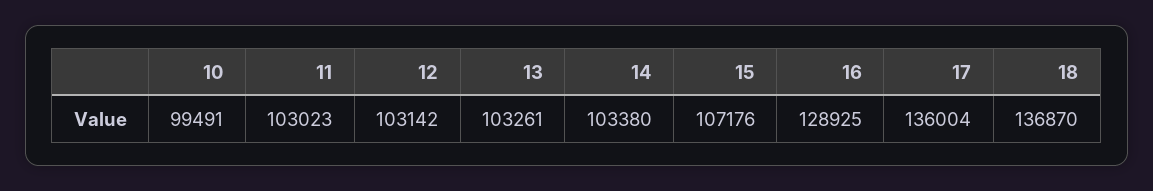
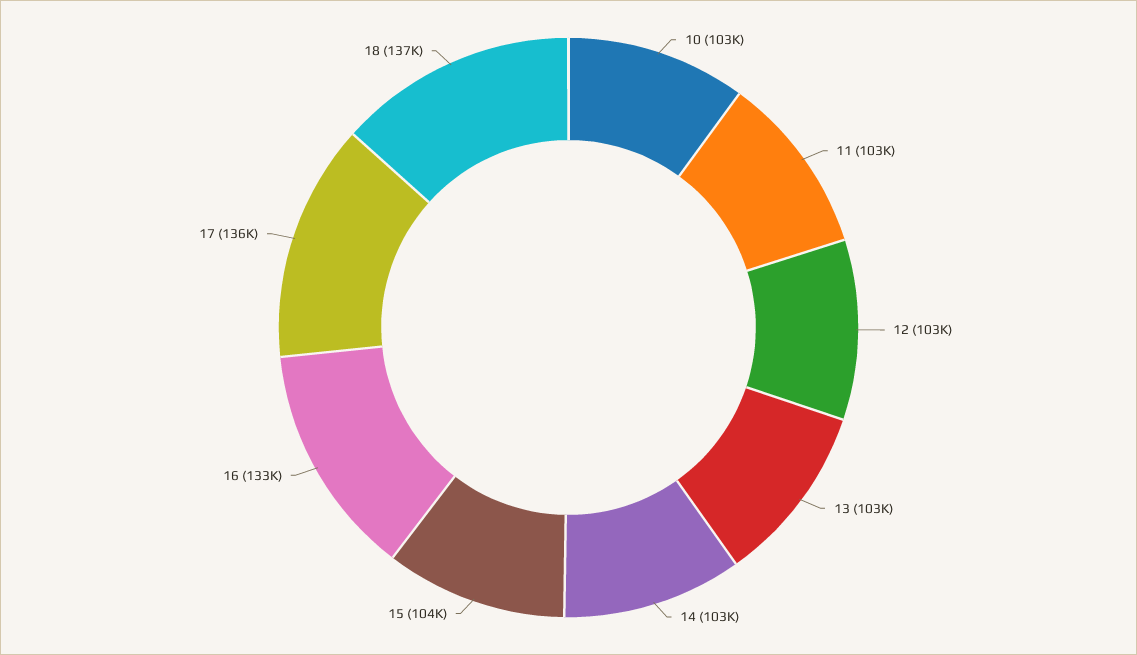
  {
-   "10": 99491,
+   "10": 103000,
    "11": 103023,
    "12": 103142,
    "13": 103261,
    "14": 103380,
-   "15": 107176,
+   "15": 104000,
-   "16": 128925,
+   "16": 133000,
    "17": 136004,
    "18": 136870
  }

